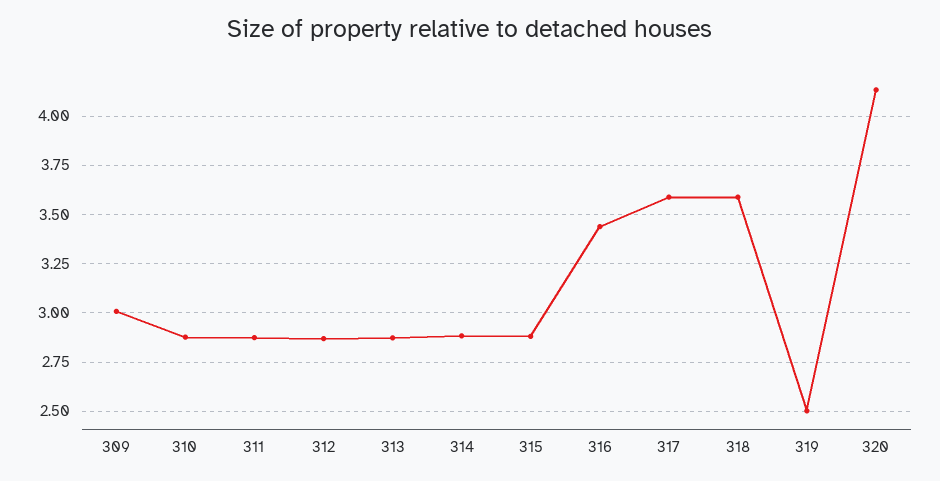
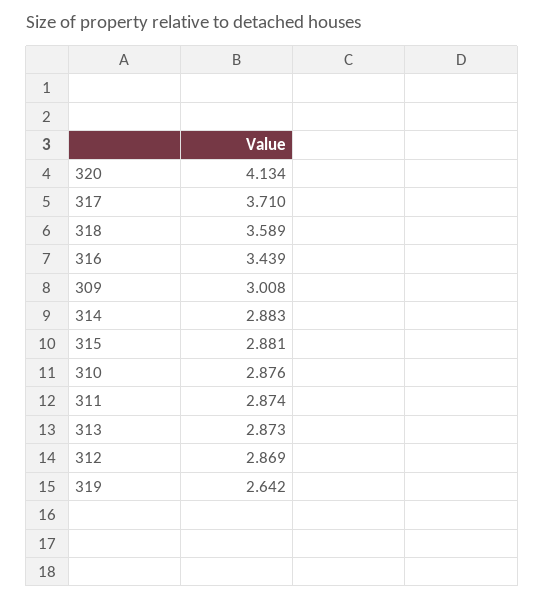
  {
    "309": 3.008,
    "310": 2.876,
    "311": 2.874,
    "312": 2.869,
    "313": 2.873,
    "314": 2.883,
    "315": 2.881,
    "316": 3.439,
-   "317": 3.6,
+   "317": 3.71,
    "318": 3.589,
-   "319": 2.5,
+   "319": 2.642,
    "320": 4.134
  }

